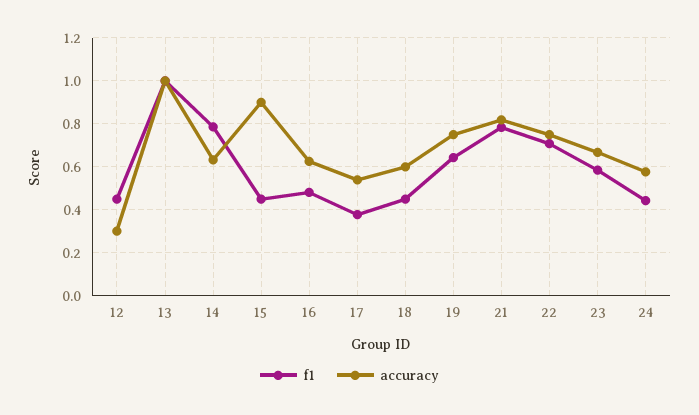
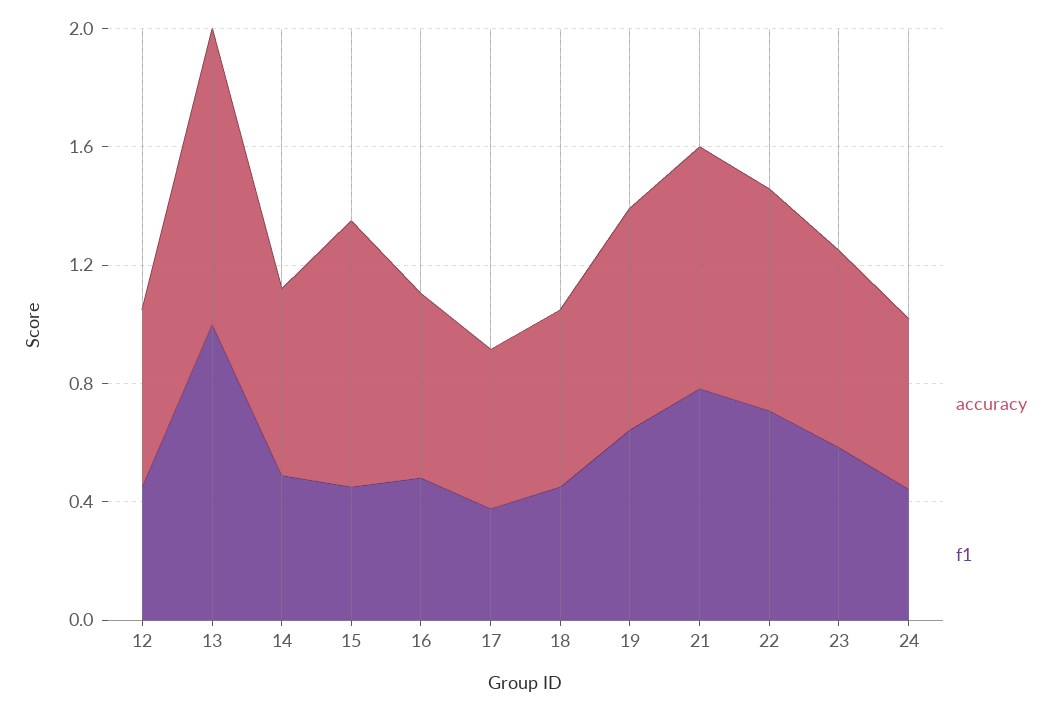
  {
    "f1": {
      "12": 0.45,
      "13": 1,
-     "14": 0.8,
+     "14": 0.5,
      "15": 0.45,
      "16": 0.5,
      "17": 0.4,
      "18": 0.45,
      "19": 0.65,
      "21": 0.8,
      "22": 0.7,
      "23": 0.6,
      "24": 0.45
    },
    "accuracy": {
-     "12": 0.3,
+     "12": 0.6,
      "13": 1,
      "14": 0.65,
      "15": 0.9,
      "16": 0.65,
      "17": 0.55,
      "18": 0.6,
      "19": 0.75,
      "21": 0.8,
      "22": 0.75,
      "23": 0.65,
      "24": 0.6
    }
  }

